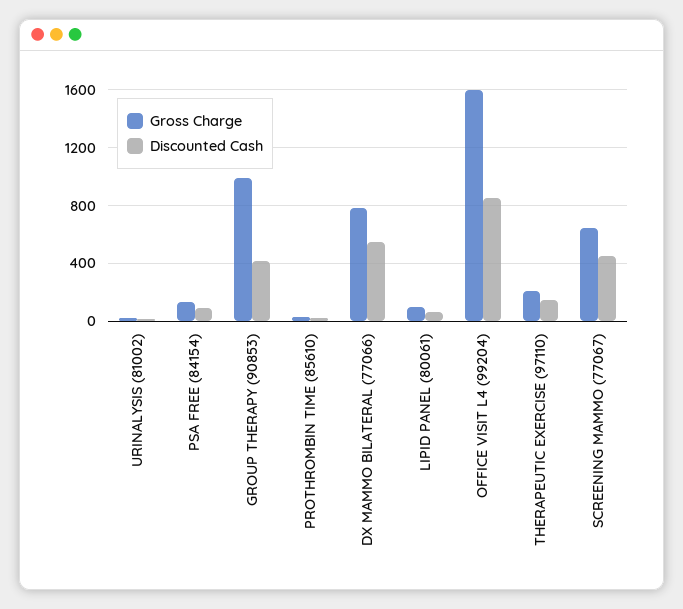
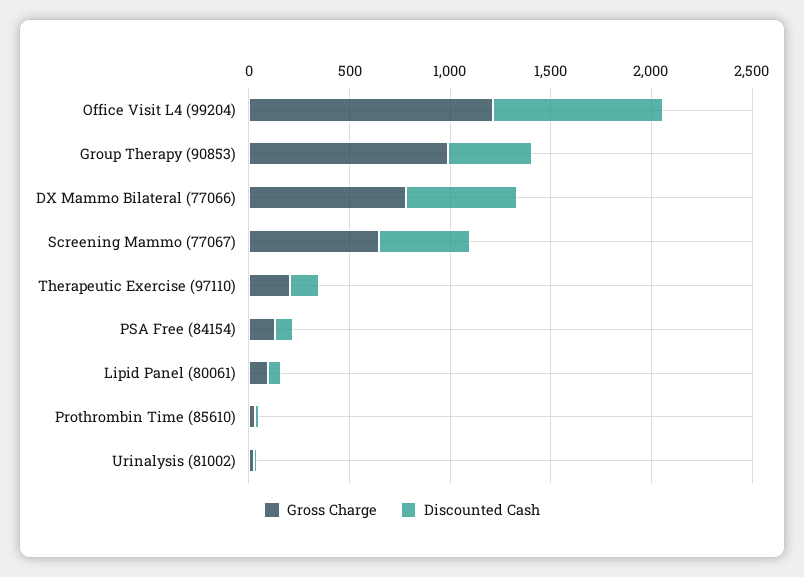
  {
    "Gross Charge": {
      "URINALYSIS (81002)": 0,
      "PSA FREE (84154)": 150,
      "GROUP THERAPY (90853)": 1000,
      "PROTHROMBIN TIME (85610)": 50,
      "DX MAMMO BILATERAL (77066)": 800,
      "LIPID PANEL (80061)": 100,
-     "OFFICE VISIT L4 (99204)": 1600,
+     "OFFICE VISIT L4 (99204)": 1200,
      "THERAPEUTIC EXERCISE (97110)": 200,
      "SCREENING MAMMO (77067)": 650
    },
    "Discounted Cash": {
      "URINALYSIS (81002)": 0,
      "PSA FREE (84154)": 100,
      "GROUP THERAPY (90853)": 400,
      "PROTHROMBIN TIME (85610)": 0,
      "DX MAMMO BILATERAL (77066)": 550,
      "LIPID PANEL (80061)": 50,
      "OFFICE VISIT L4 (99204)": 850,
      "THERAPEUTIC EXERCISE (97110)": 150,
      "SCREENING MAMMO (77067)": 450
    }
  }

